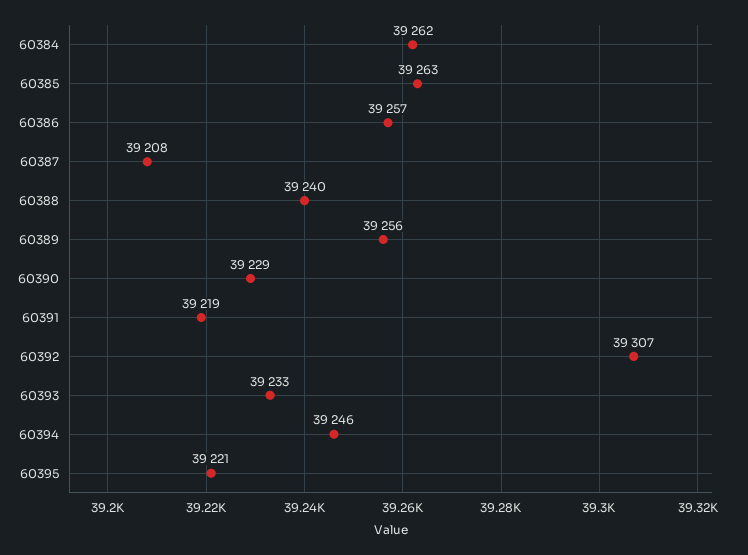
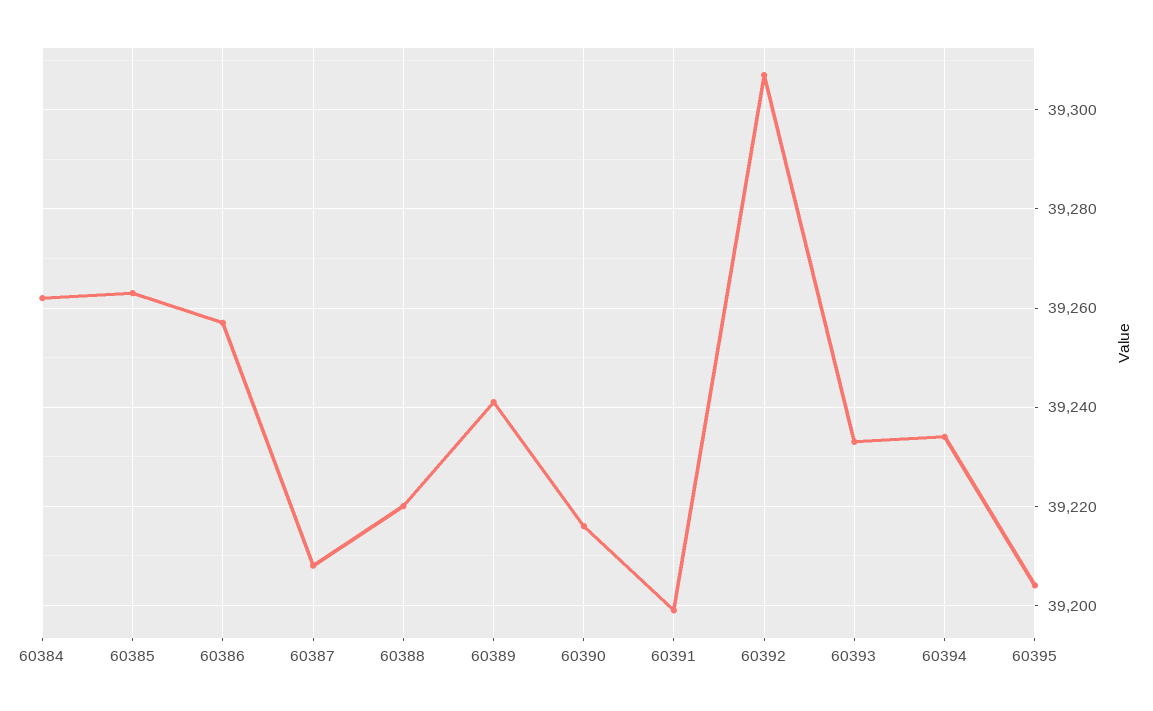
  {
    "60384": 39262,
    "60385": 39263,
    "60386": 39257,
    "60387": 39208,
-   "60388": 39240,
+   "60388": 39220,
-   "60389": 39256,
+   "60389": 39240,
-   "60390": 39229,
+   "60390": 39215,
-   "60391": 39219,
+   "60391": 39200,
    "60392": 39307,
    "60393": 39233,
-   "60394": 39246,
+   "60394": 39235,
-   "60395": 39221
+   "60395": 39205
  }

